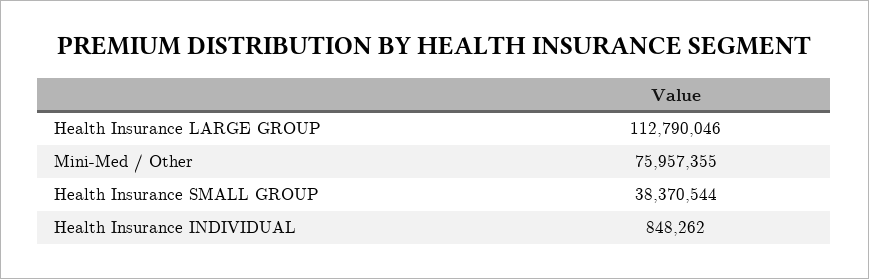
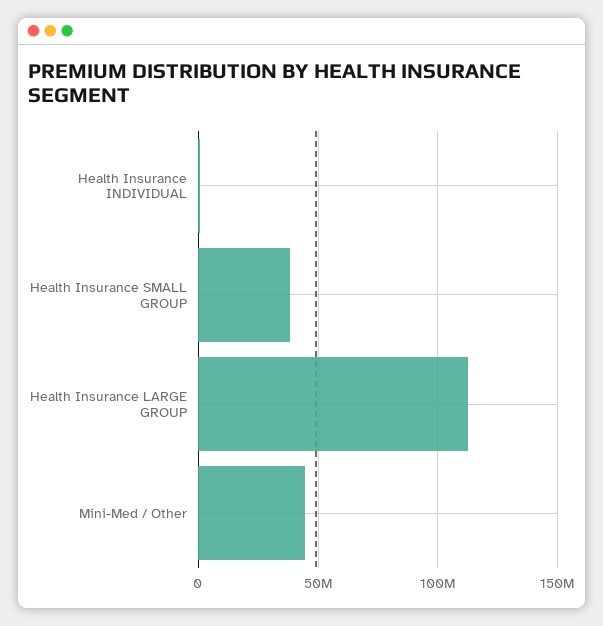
  {
    "Health Insurance LARGE GROUP": 112790046,
-   "Mini-Med / Other": 75957355,
+   "Mini-Med / Other": 45000000,
    "Health Insurance SMALL GROUP": 38370544,
    "Health Insurance INDIVIDUAL": 848262
  }

